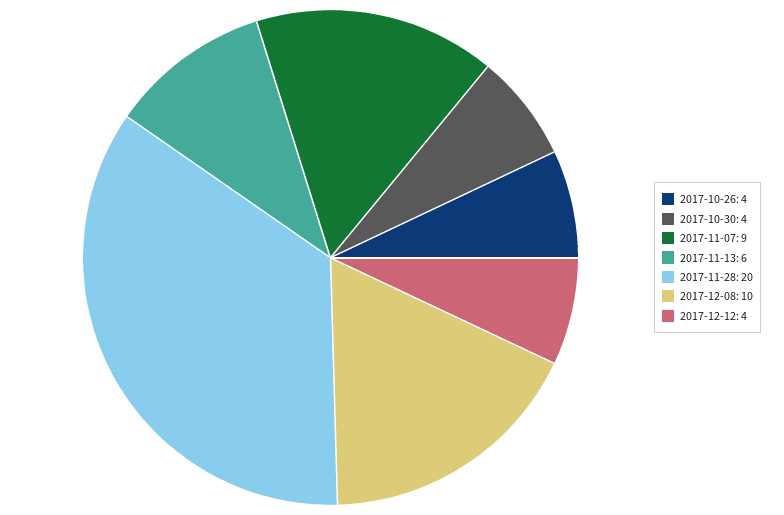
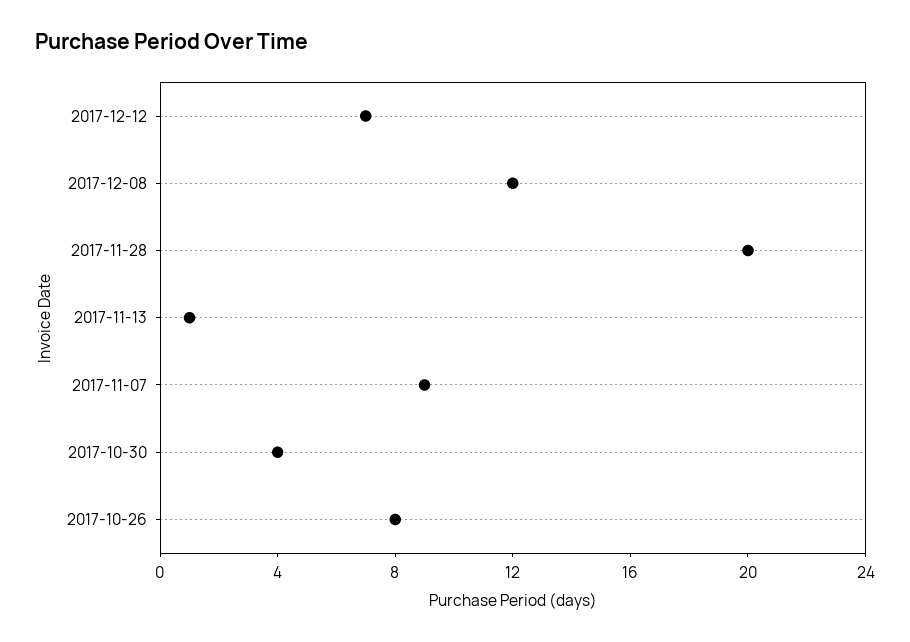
  {
-   "2017-10-26": 4,
+   "2017-10-26": 8,
    "2017-10-30": 4,
    "2017-11-07": 9,
-   "2017-11-13": 6,
+   "2017-11-13": 1,
    "2017-11-28": 20,
-   "2017-12-08": 10,
+   "2017-12-08": 12,
-   "2017-12-12": 4
+   "2017-12-12": 7
  }

